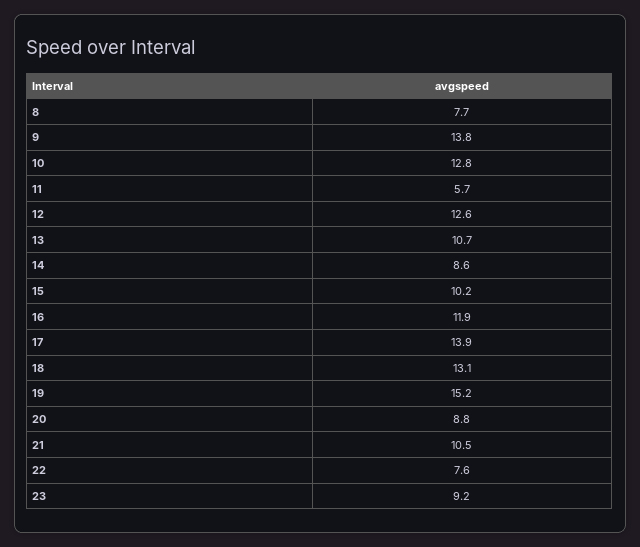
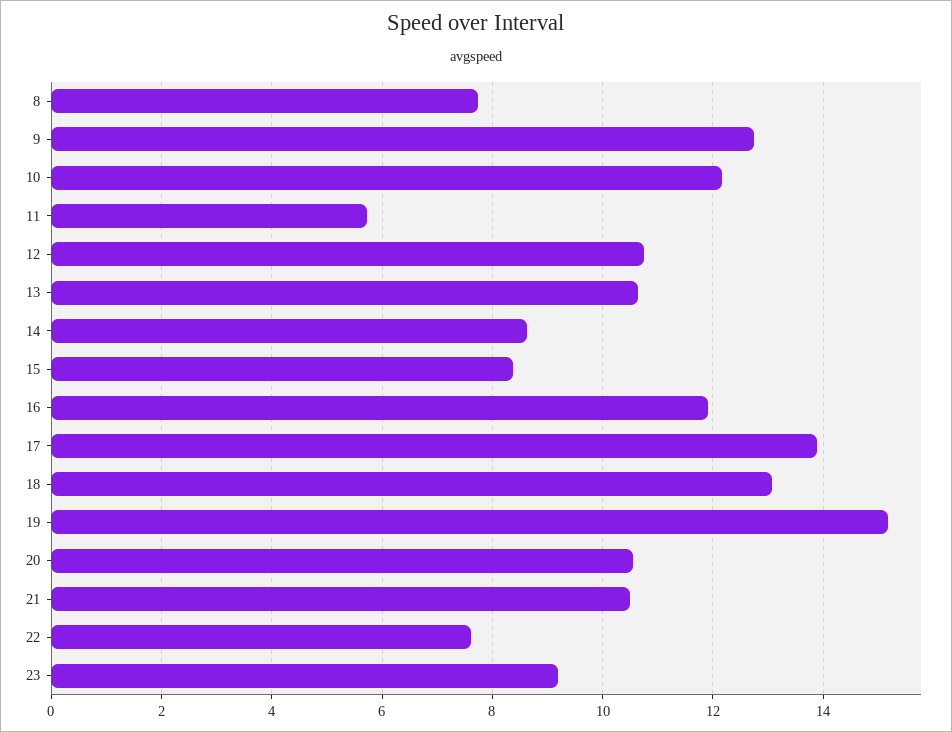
  {
    "8": 7.7,
-   "9": 13.8,
+   "9": 12.8,
-   "10": 12.8,
+   "10": 12.2,
    "11": 5.7,
-   "12": 12.6,
+   "12": 10.8,
    "13": 10.7,
    "14": 8.6,
-   "15": 10.2,
+   "15": 8.4,
    "16": 11.9,
    "17": 13.9,
    "18": 13.1,
    "19": 15.2,
-   "20": 8.8,
+   "20": 10.6,
    "21": 10.5,
    "22": 7.6,
    "23": 9.2
  }

